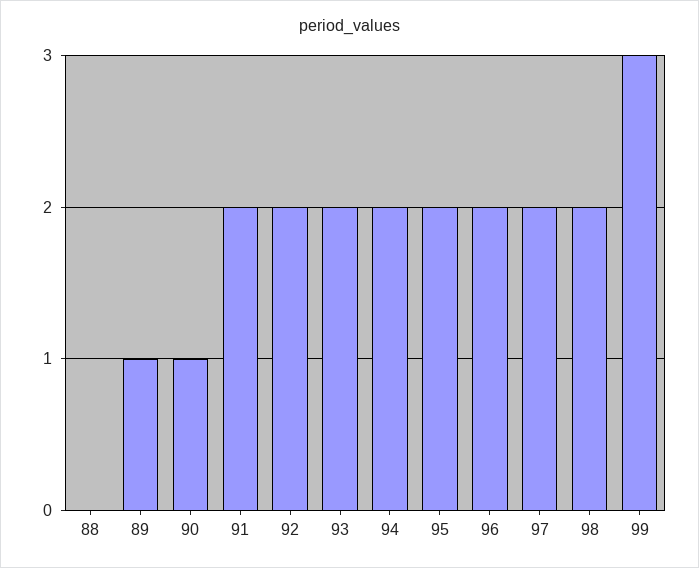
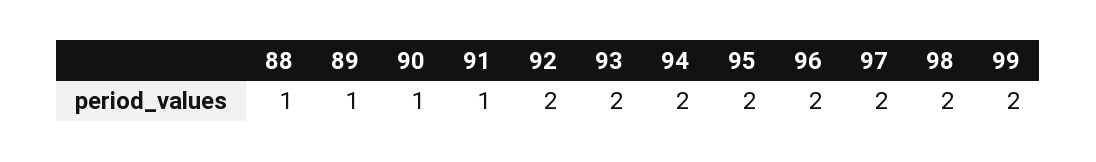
  {
-   "88": 0,
+   "88": 1,
    "89": 1,
    "90": 1,
-   "91": 2,
+   "91": 1,
    "92": 2,
    "93": 2,
    "94": 2,
    "95": 2,
    "96": 2,
    "97": 2,
    "98": 2,
-   "99": 3
+   "99": 2
  }

